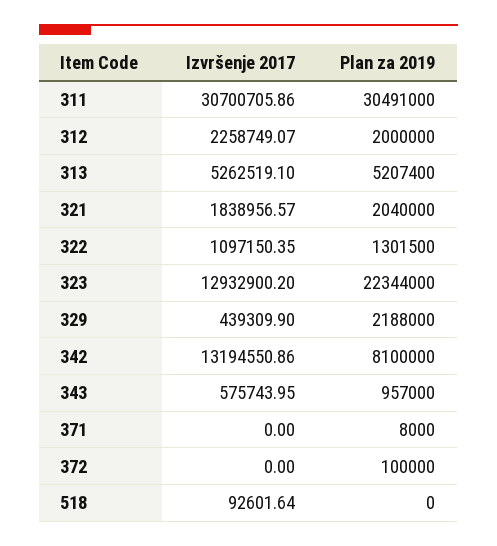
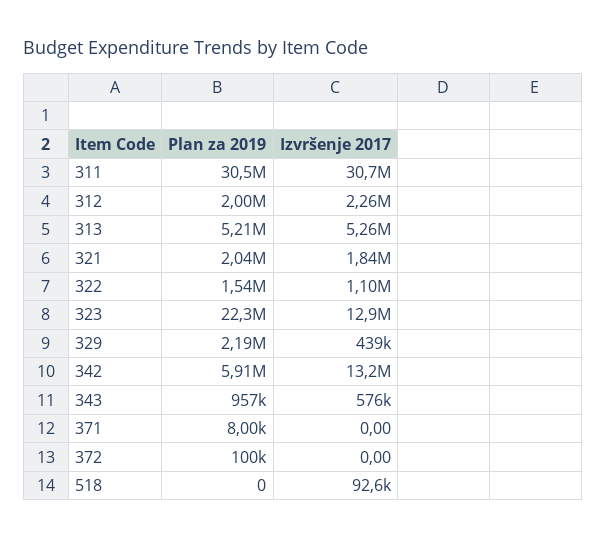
  {
    "Izvršenje 2017": {
      "311": 30700705.86,
      "312": 2258749.07,
      "313": 5262519.1,
      "321": 1838956.57,
      "322": 1097150.35,
      "323": 12932900.2,
      "329": 439309.9,
      "342": 13194550.86,
      "343": 575743.95,
      "371": 0,
      "372": 0,
      "518": 92601.64
    },
    "Plan za 2019": {
      "311": 30491000,
      "312": 2000000,
      "313": 5207400,
      "321": 2040000,
-     "322": 1301500,
+     "322": 1540000,
      "323": 22344000,
      "329": 2188000,
-     "342": 8100000,
+     "342": 5910000,
      "343": 957000,
      "371": 8000,
      "372": 100000,
      "518": 0
    }
  }

